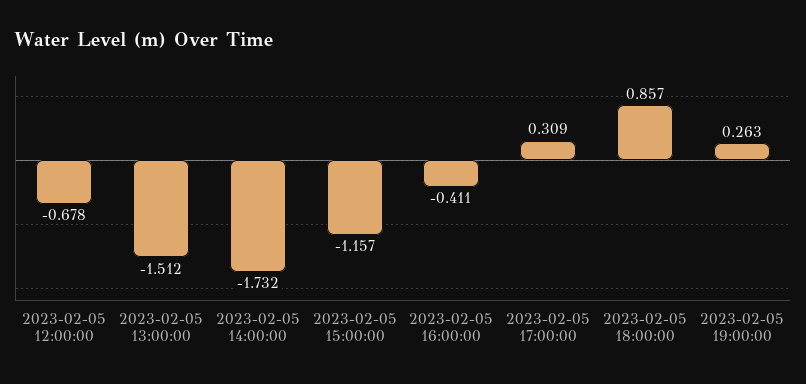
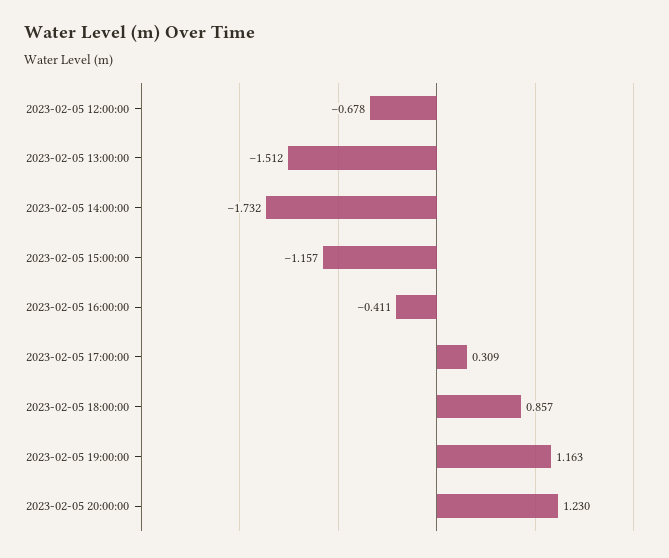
  {
    "2023-02-05 12:00:00": -0.678,
    "2023-02-05 13:00:00": -1.512,
    "2023-02-05 14:00:00": -1.732,
    "2023-02-05 15:00:00": -1.157,
    "2023-02-05 16:00:00": -0.411,
    "2023-02-05 17:00:00": 0.309,
    "2023-02-05 18:00:00": 0.857,
-   "2023-02-05 19:00:00": 0.263
+   "2023-02-05 19:00:00": 1.163,
+   "2023-02-05 20:00:00": 1.23
  }

